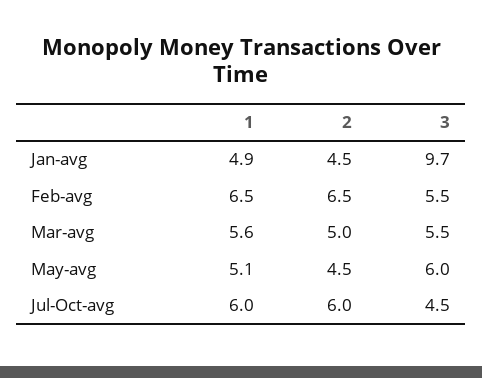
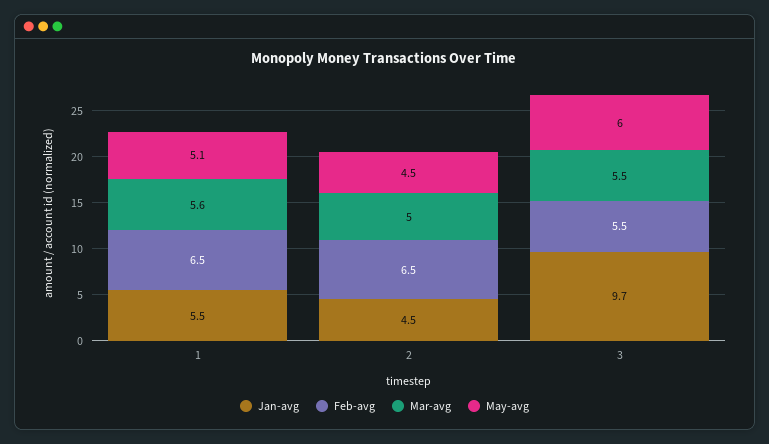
  {
    "Jan-avg": {
-     "1": 4.9,
+     "1": 5.5,
      "2": 4.5,
      "3": 9.7
    },
    "Feb-avg": {
      "1": 6.5,
      "2": 6.5,
      "3": 5.5
    },
    "Mar-avg": {
      "1": 5.6,
      "2": 5,
      "3": 5.5
    },
    "May-avg": {
      "1": 5.1,
      "2": 4.5,
      "3": 6
-   },
+   }
-   "Jul-Oct-avg": {
-     "1": 6,
-     "2": 6,
-     "3": 4.5
-   }
  }

